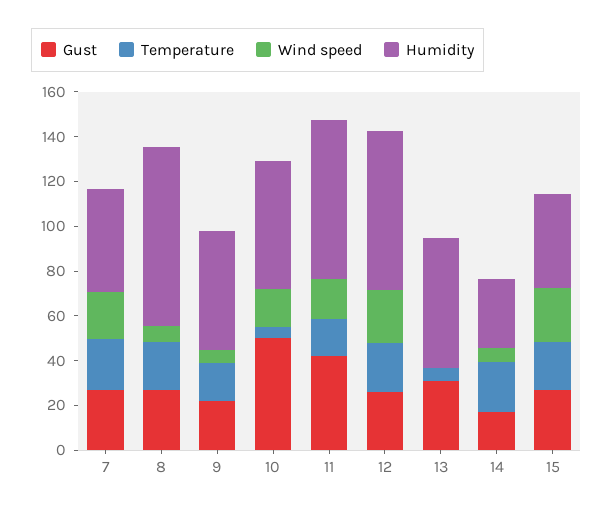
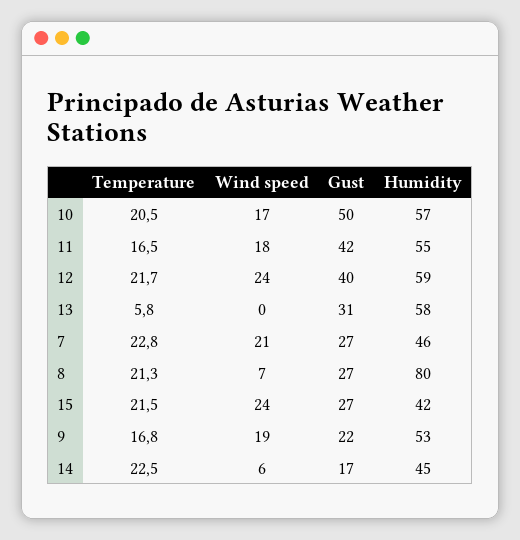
  {
    "Gust": {
      "7": 27,
      "8": 27,
      "9": 22,
      "10": 50,
      "11": 42,
-     "12": 25,
+     "12": 40,
      "13": 31,
      "14": 17,
      "15": 27
    },
    "Temperature": {
      "7": 22.8,
      "8": 21.3,
      "9": 16.8,
-     "10": 5,
+     "10": 20.5,
      "11": 16.5,
      "12": 21.7,
      "13": 5.8,
      "14": 22.5,
      "15": 21.5
    },
    "Wind speed": {
      "7": 21,
      "8": 7,
-     "9": 5,
+     "9": 19,
      "10": 17,
      "11": 18,
      "12": 24,
      "13": 0,
      "14": 6,
      "15": 24
    },
    "Humidity": {
      "7": 46,
      "8": 80,
      "9": 53,
      "10": 57,
-     "11": 70,
+     "11": 55,
-     "12": 70,
+     "12": 59,
      "13": 58,
-     "14": 30,
+     "14": 45,
      "15": 42
    }
  }

